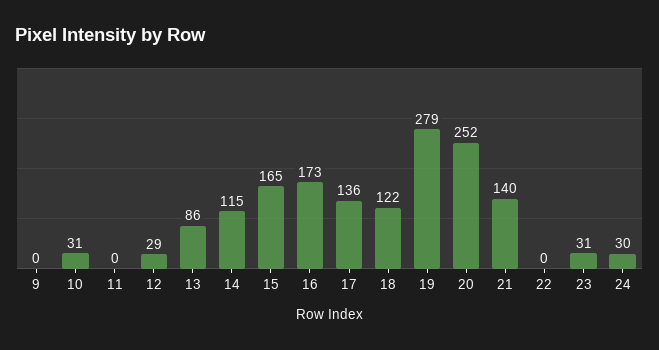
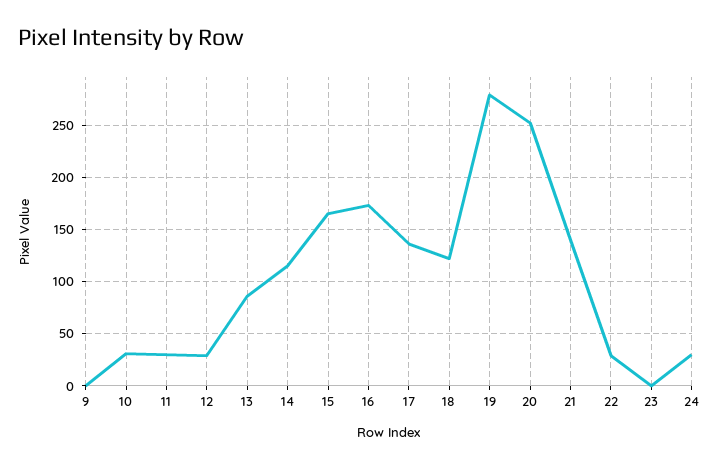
  {
    "9": 0,
    "10": 31,
-   "11": 0,
+   "11": 30,
    "12": 29,
    "13": 86,
    "14": 115,
    "15": 165,
    "16": 173,
    "17": 136,
    "18": 122,
    "19": 279,
    "20": 252,
    "21": 140,
-   "22": 0,
+   "22": 30,
-   "23": 31,
+   "23": 0,
    "24": 30
  }

